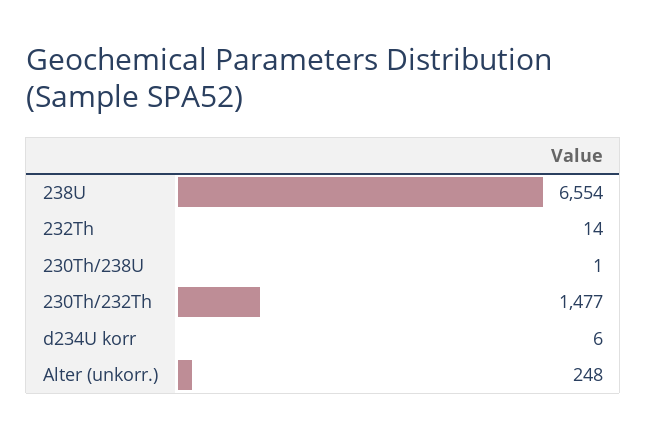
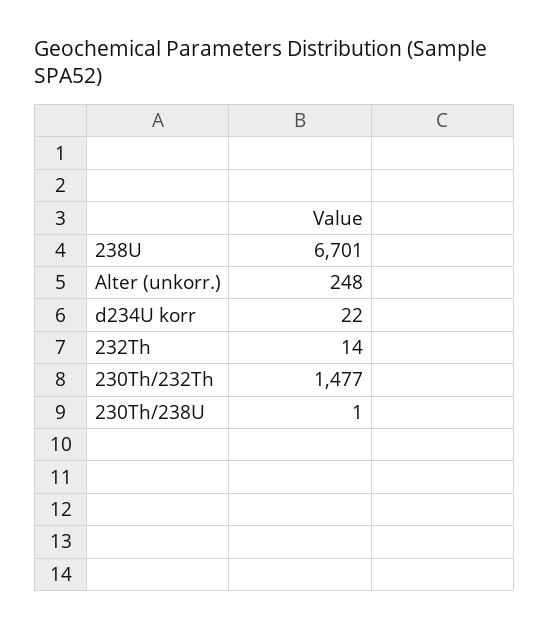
  {
-   "238U": 6554,
+   "238U": 6701,
    "232Th": 14,
    "230Th/238U": 1,
    "230Th/232Th": 1477,
-   "d234U korr": 6,
+   "d234U korr": 22,
    "Alter (unkorr.)": 248
  }

